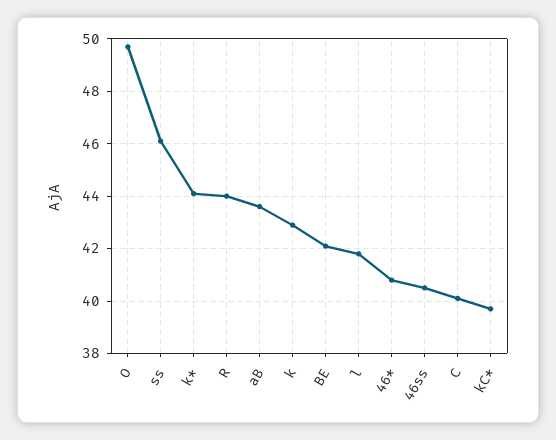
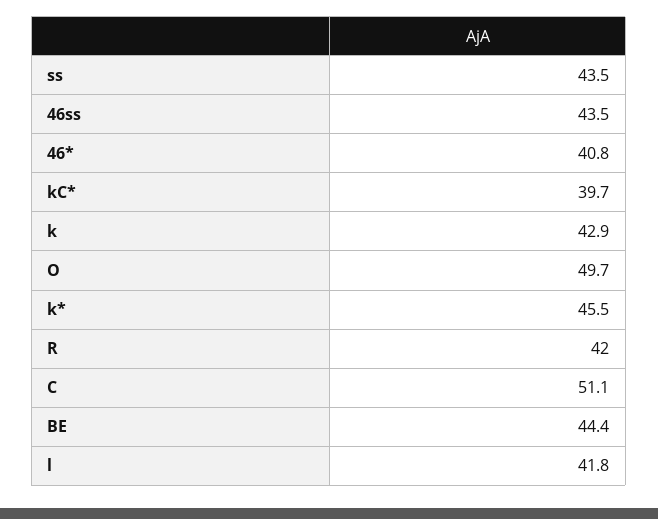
  {
    "O": 49.7,
-   "ss": 46,
+   "ss": 43.5,
-   "k*": 44,
+   "k*": 45.5,
-   "R": 44,
+   "R": 42,
-   "aB": 43.5,
    "k": 42.9,
-   "BE": 42,
+   "BE": 44.4,
    "l": 41.8,
    "46*": 40.8,
-   "46ss": 40.5,
+   "46ss": 43.5,
-   "C": 40,
+   "C": 51.1,
    "kC*": 39.7
  }

